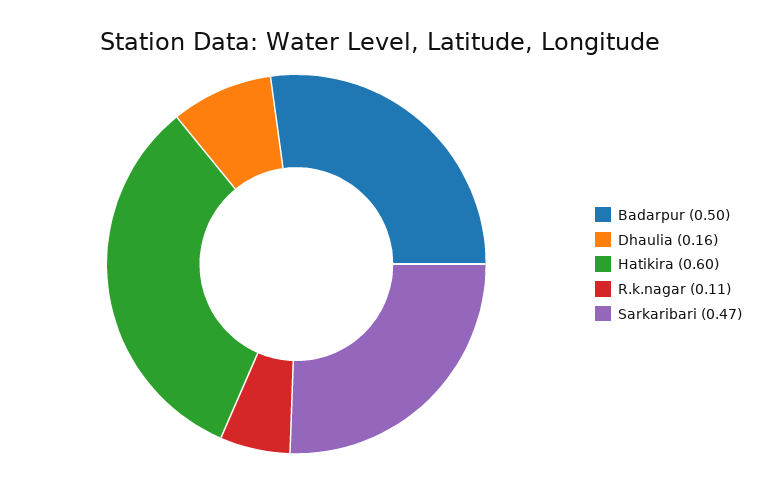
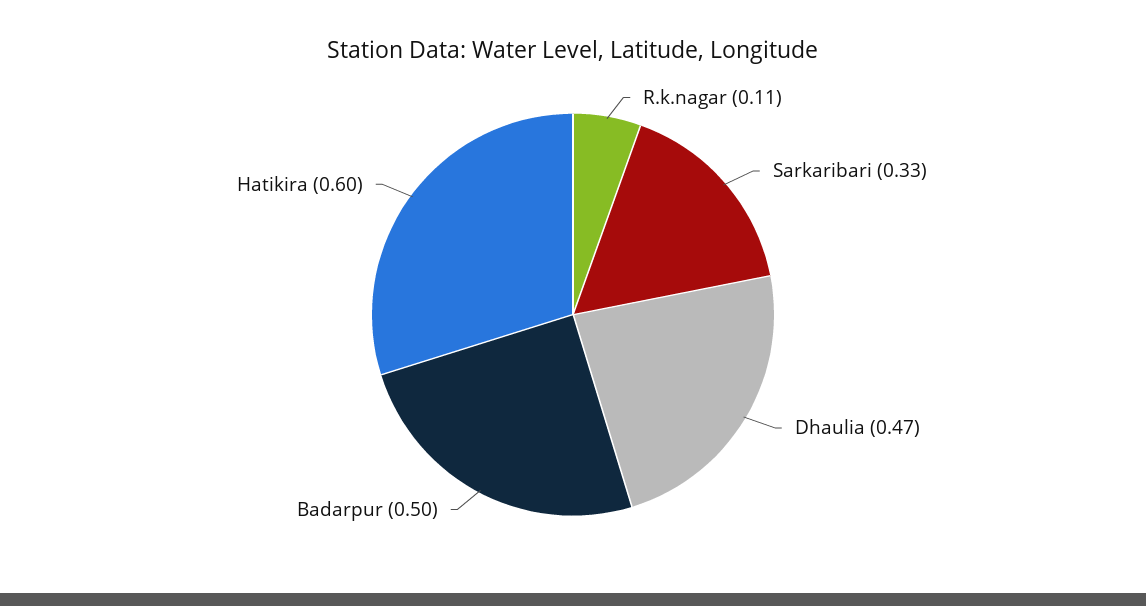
  {
    "Badarpur": 0.5,
-   "Dhaulia": 0.16,
+   "Dhaulia": 0.47,
    "Hatikira": 0.6,
    "R.k.nagar": 0.11,
-   "Sarkaribari": 0.47
+   "Sarkaribari": 0.33
  }

